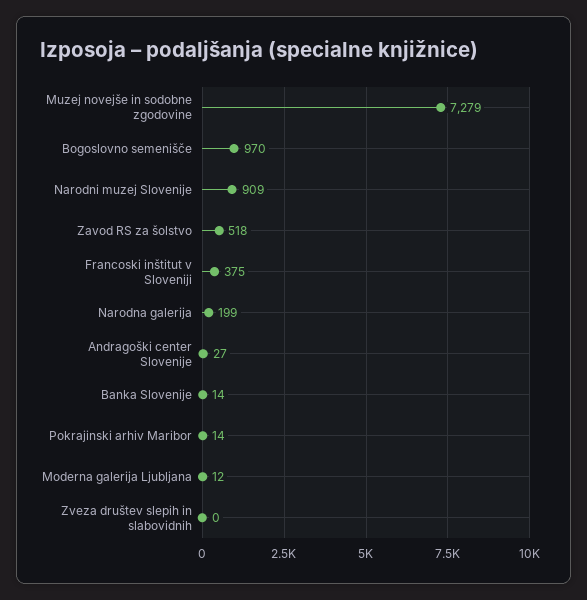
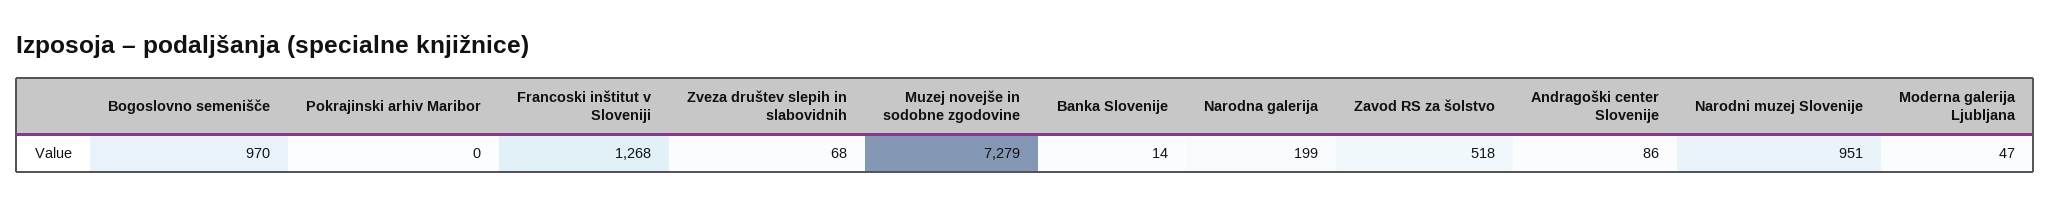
  {
    "Muzej novejše in sodobne zgodovine": 7279,
    "Bogoslovno semenišče": 970,
-   "Narodni muzej Slovenije": 909,
+   "Narodni muzej Slovenije": 951,
    "Zavod RS za šolstvo": 518,
-   "Francoski inštitut v Sloveniji": 375,
+   "Francoski inštitut v Sloveniji": 1268,
    "Narodna galerija": 199,
-   "Andragoški center Slovenije": 27,
+   "Andragoški center Slovenije": 86,
    "Banka Slovenije": 14,
-   "Pokrajinski arhiv Maribor": 14,
+   "Pokrajinski arhiv Maribor": 0,
-   "Moderna galerija Ljubljana": 12,
+   "Moderna galerija Ljubljana": 47,
-   "Zveza društev slepih in slabovidnih": 0
+   "Zveza društev slepih in slabovidnih": 68
  }

